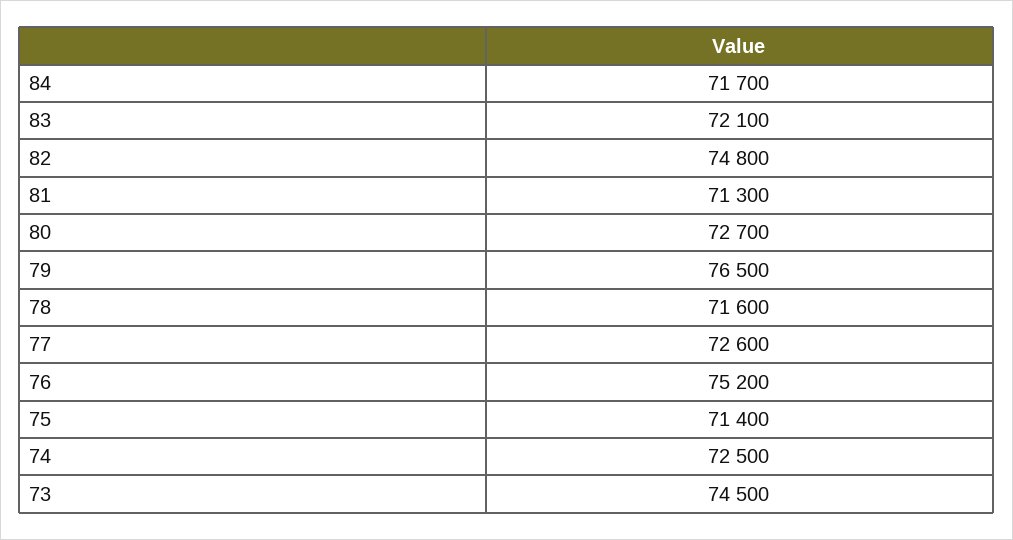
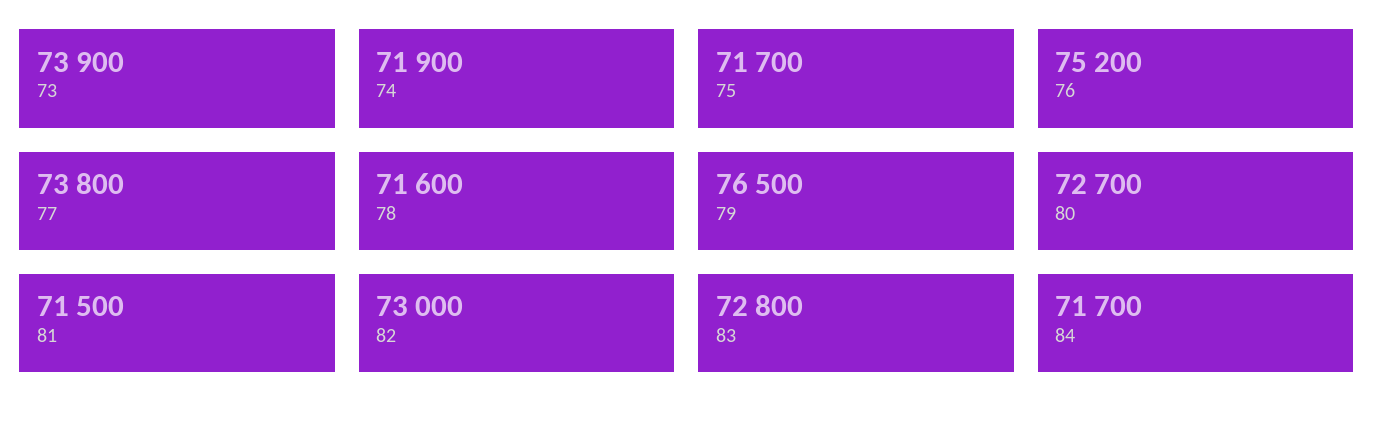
  {
    "84": 71700,
-   "83": 72100,
+   "83": 72800,
-   "82": 74800,
+   "82": 73000,
-   "81": 71300,
+   "81": 71500,
    "80": 72700,
    "79": 76500,
    "78": 71600,
-   "77": 72600,
+   "77": 73800,
    "76": 75200,
-   "75": 71400,
+   "75": 71700,
-   "74": 72500,
+   "74": 71900,
-   "73": 74500
+   "73": 73900
  }

